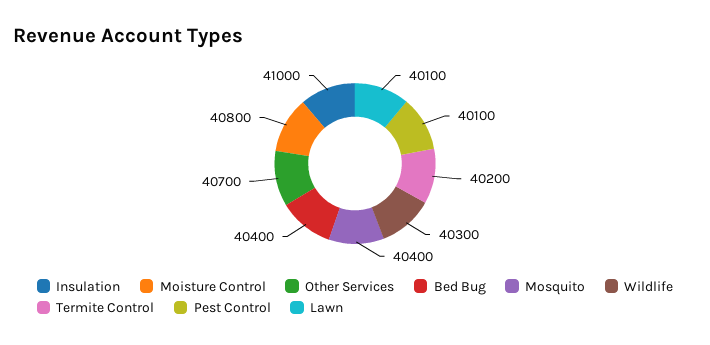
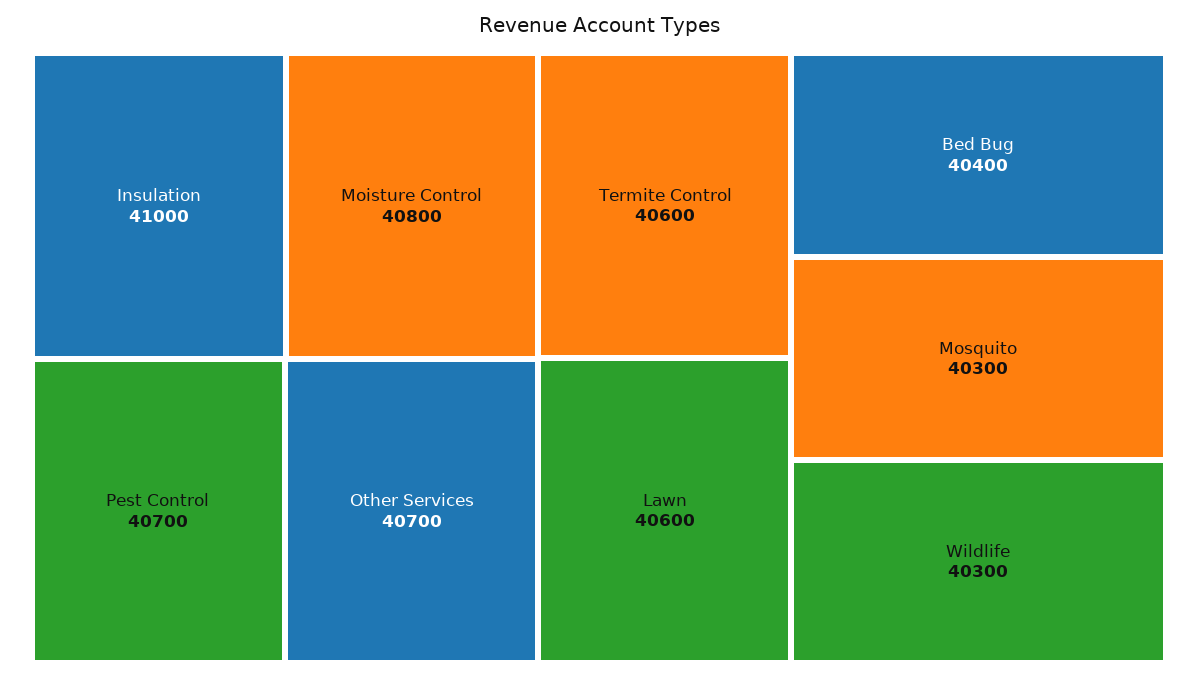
  {
    "Insulation": 41000,
    "Moisture Control": 40800,
    "Other Services": 40700,
    "Bed Bug": 40400,
-   "Mosquito": 40400,
+   "Mosquito": 40300,
    "Wildlife": 40300,
-   "Termite Control": 40200,
+   "Termite Control": 40600,
-   "Pest Control": 40100,
+   "Pest Control": 40700,
-   "Lawn": 40100
+   "Lawn": 40600
  }

